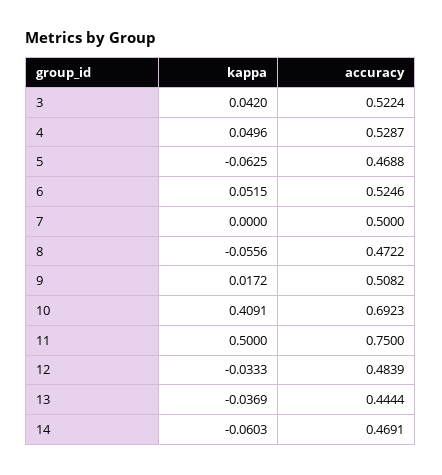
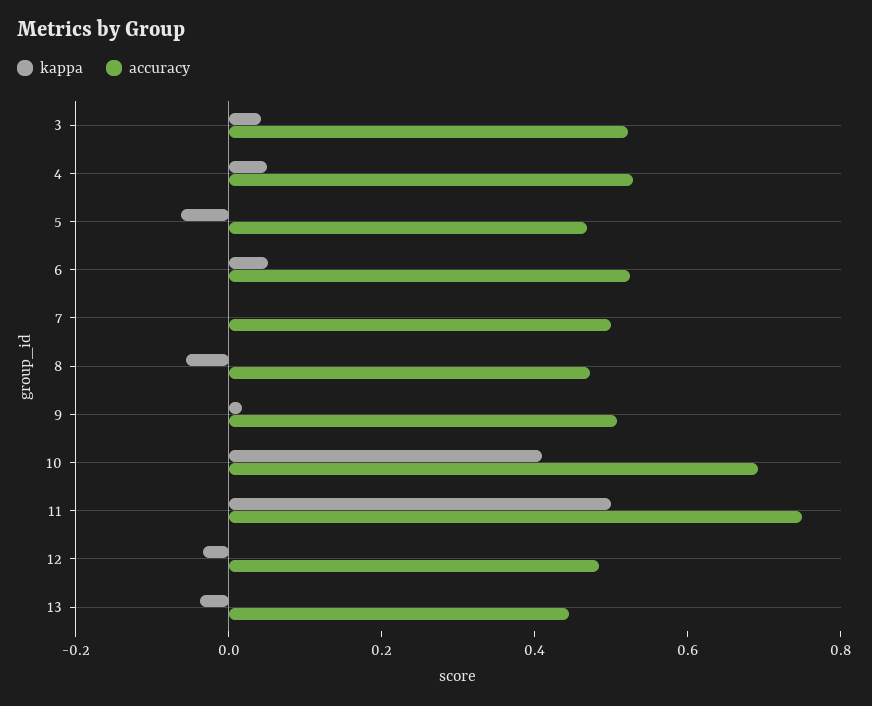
  {
    "kappa": {
      "3": 0.042,
      "4": 0.0496,
      "5": -0.0625,
      "6": 0.0515,
      "7": 0,
      "8": -0.0556,
      "9": 0.0172,
      "10": 0.4091,
      "11": 0.5,
      "12": -0.0333,
-     "13": -0.0369,
+     "13": -0.0369
-     "14": -0.0603
    },
    "accuracy": {
      "3": 0.5224,
      "4": 0.5287,
      "5": 0.4688,
      "6": 0.5246,
      "7": 0.5,
      "8": 0.4722,
      "9": 0.5082,
      "10": 0.6923,
      "11": 0.75,
      "12": 0.4839,
-     "13": 0.4444,
+     "13": 0.4444
-     "14": 0.4691
    }
  }

